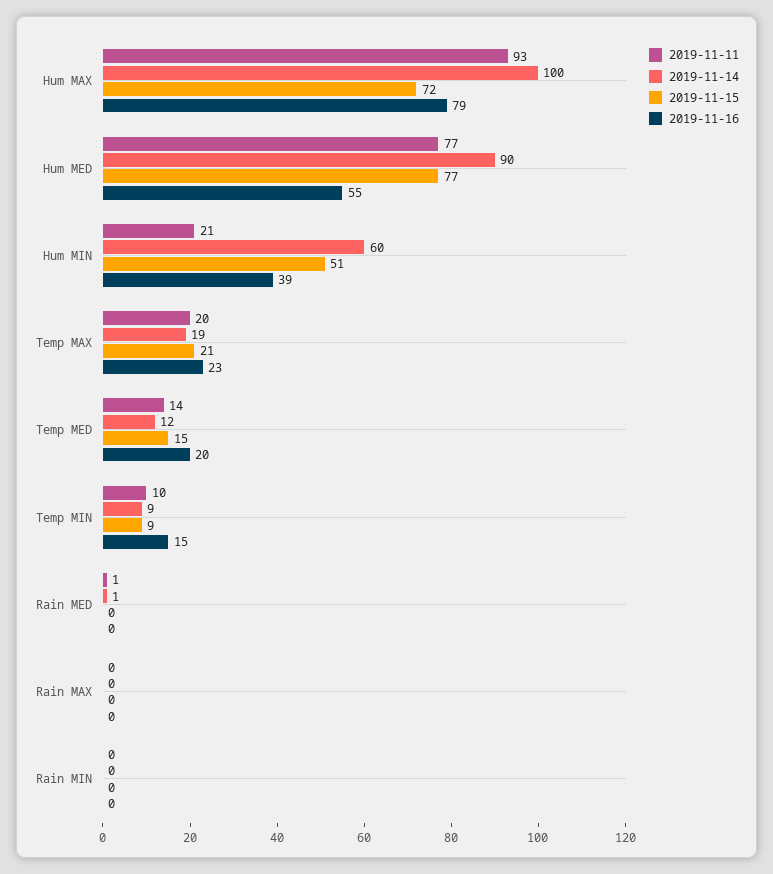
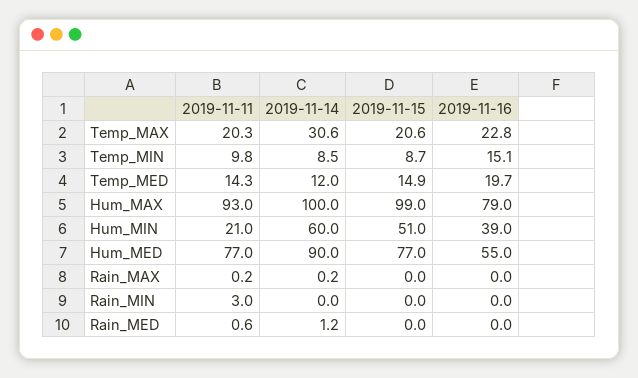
  {
    "2019-11-11": {
      "Hum MAX": 93,
      "Hum MED": 77,
      "Hum MIN": 21,
      "Temp MAX": 20.3,
      "Temp MED": 14.3,
      "Temp MIN": 9.8,
      "Rain MED": 0.6,
      "Rain MAX": 0.2,
-     "Rain MIN": 0
+     "Rain MIN": 3
    },
    "2019-11-14": {
      "Hum MAX": 100,
      "Hum MED": 90,
      "Hum MIN": 60,
-     "Temp MAX": 19,
+     "Temp MAX": 30.6,
      "Temp MED": 12,
      "Temp MIN": 8.5,
      "Rain MED": 1.2,
      "Rain MAX": 0.2,
      "Rain MIN": 0
    },
    "2019-11-15": {
-     "Hum MAX": 72,
+     "Hum MAX": 99,
      "Hum MED": 77,
      "Hum MIN": 51,
      "Temp MAX": 20.6,
      "Temp MED": 14.9,
      "Temp MIN": 8.7,
      "Rain MED": 0,
      "Rain MAX": 0,
      "Rain MIN": 0
    },
    "2019-11-16": {
      "Hum MAX": 79,
      "Hum MED": 55,
      "Hum MIN": 39,
      "Temp MAX": 22.8,
      "Temp MED": 19.7,
      "Temp MIN": 15.1,
      "Rain MED": 0,
      "Rain MAX": 0,
      "Rain MIN": 0
    }
  }

